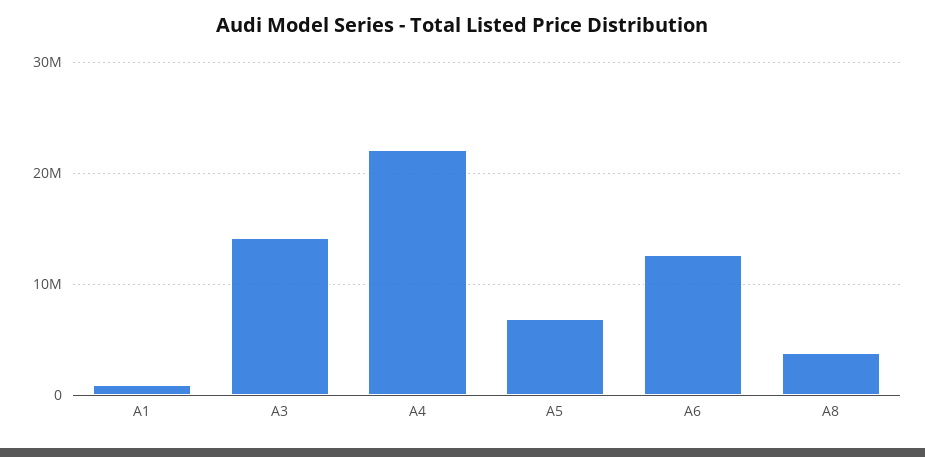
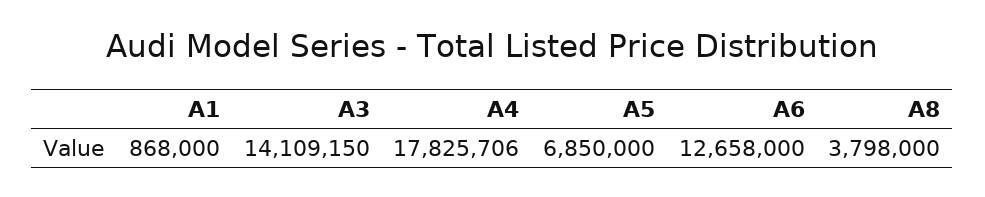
  {
    "A1": 868000,
    "A3": 14109150,
-   "A4": 22000000,
+   "A4": 17825706,
    "A5": 6850000,
    "A6": 12658000,
    "A8": 3798000
  }

